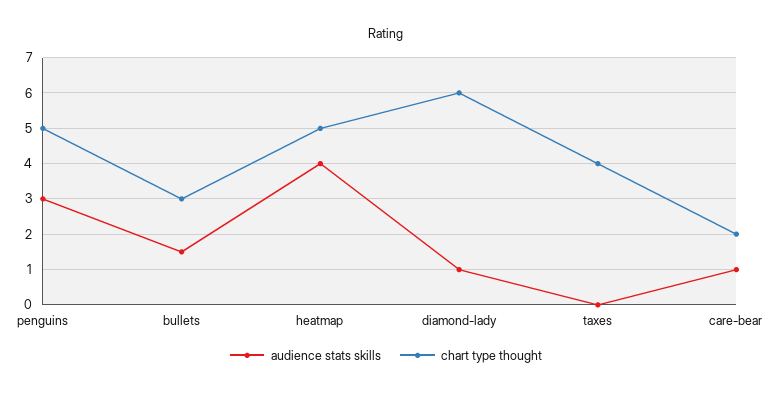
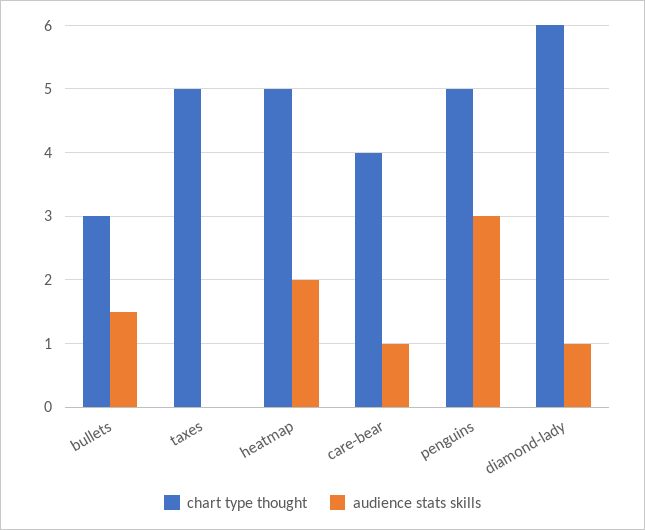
  {
    "audience stats skills": {
      "penguins": 3,
      "bullets": 1.5,
-     "heatmap": 4,
+     "heatmap": 2,
      "diamond-lady": 1,
      "taxes": 0,
      "care-bear": 1
    },
    "chart type thought": {
      "penguins": 5,
      "bullets": 3,
      "heatmap": 5,
      "diamond-lady": 6,
-     "taxes": 4,
+     "taxes": 5,
-     "care-bear": 2
+     "care-bear": 4
    }
  }

